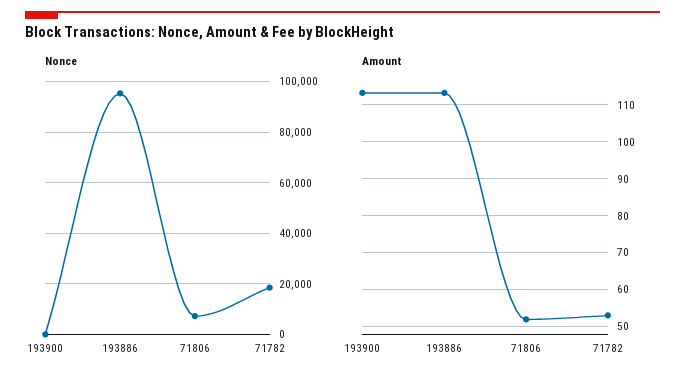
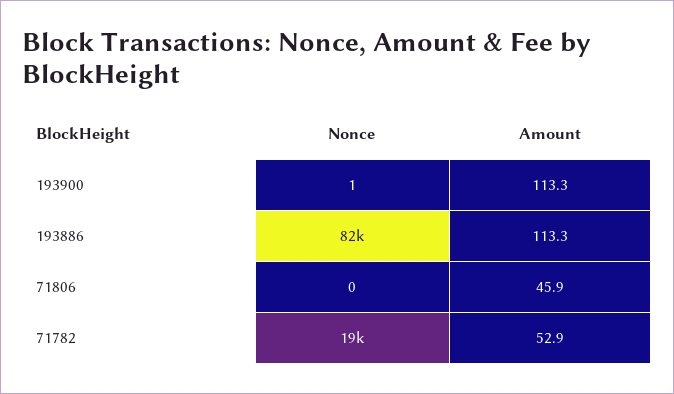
  {
    "Nonce": {
      "193900": 1,
-     "193886": 95000,
+     "193886": 82000,
-     "71806": 7500,
+     "71806": 0,
      "71782": 19000
    },
    "Amount": {
      "193900": 113.3,
      "193886": 113.3,
-     "71806": 52,
+     "71806": 45.9,
      "71782": 52.9
    }
  }

